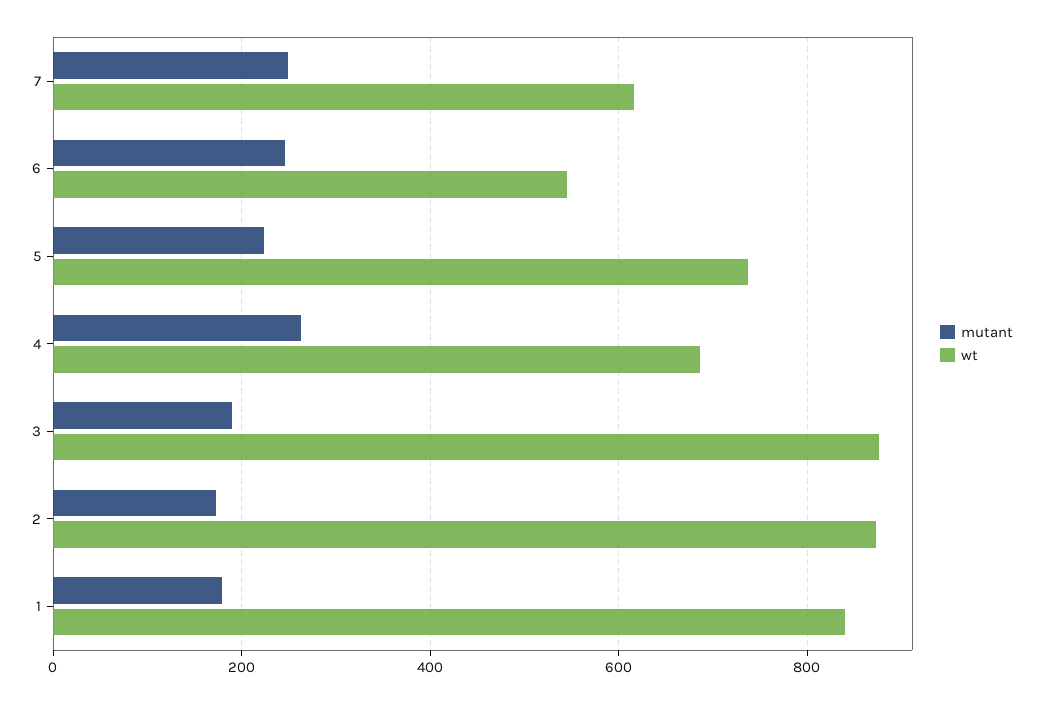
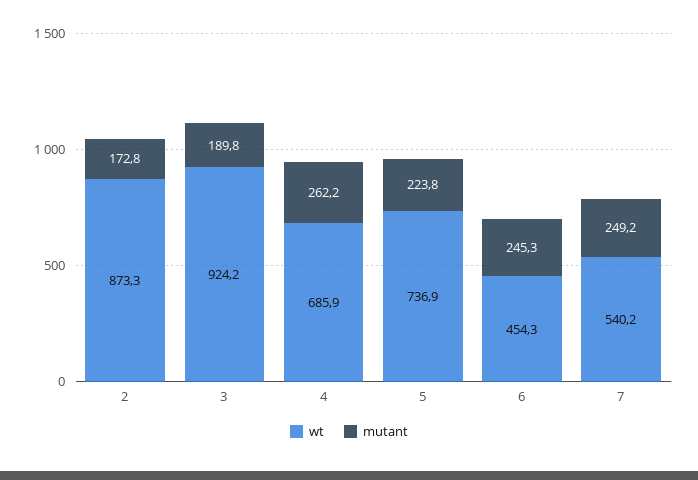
  {
    "mutant": {
      "7": 249.2,
      "6": 245.3,
      "5": 223.8,
      "4": 262.2,
      "3": 189.8,
-     "2": 172.8,
+     "2": 172.8
-     "1": 180
    },
    "wt": {
-     "7": 620,
+     "7": 540.2,
-     "6": 540,
+     "6": 454.3,
      "5": 736.9,
      "4": 685.9,
-     "3": 880,
+     "3": 924.2,
-     "2": 873.3,
+     "2": 873.3
-     "1": 840
    }
  }

